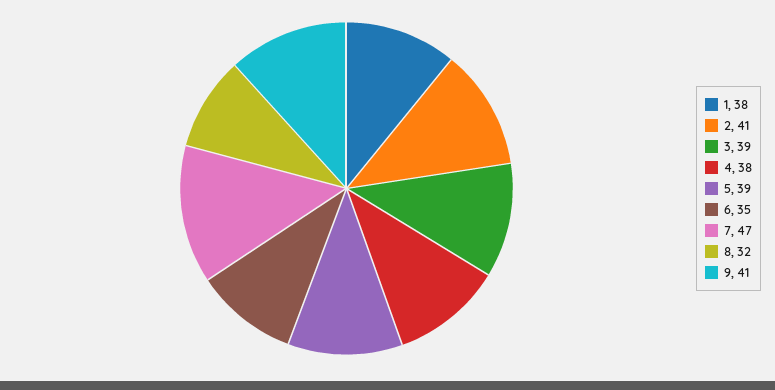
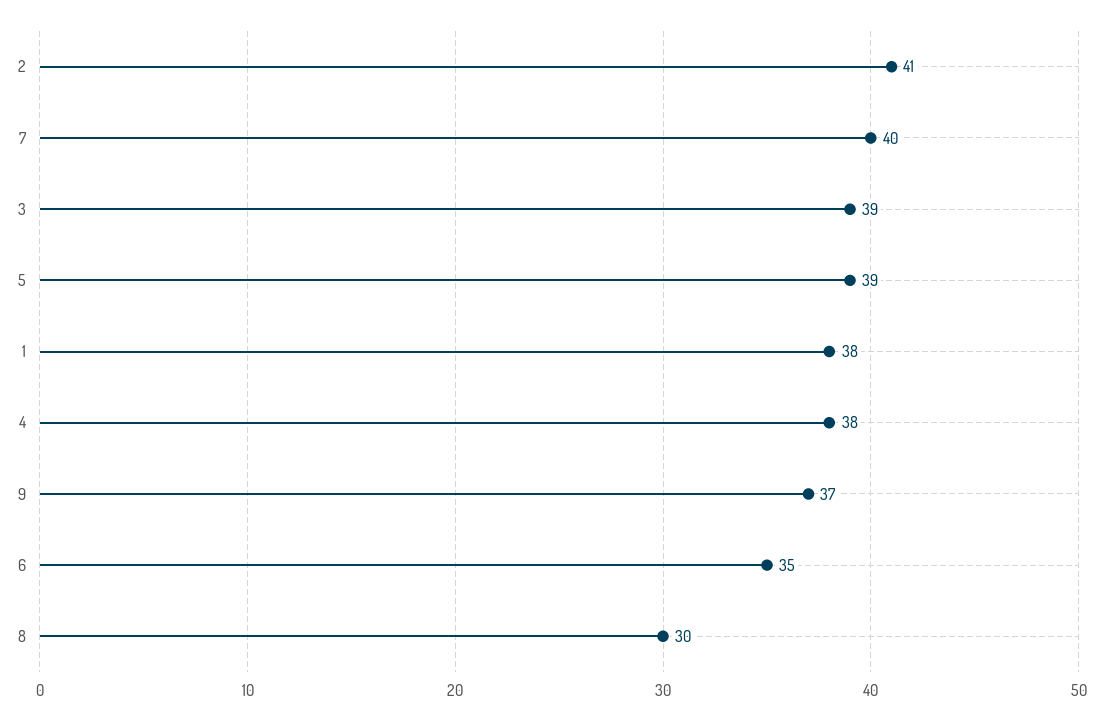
  {
    "1": 38,
    "2": 41,
    "3": 39,
    "4": 38,
    "5": 39,
    "6": 35,
-   "7": 47,
+   "7": 40,
-   "8": 32,
+   "8": 30,
-   "9": 41
+   "9": 37
  }

